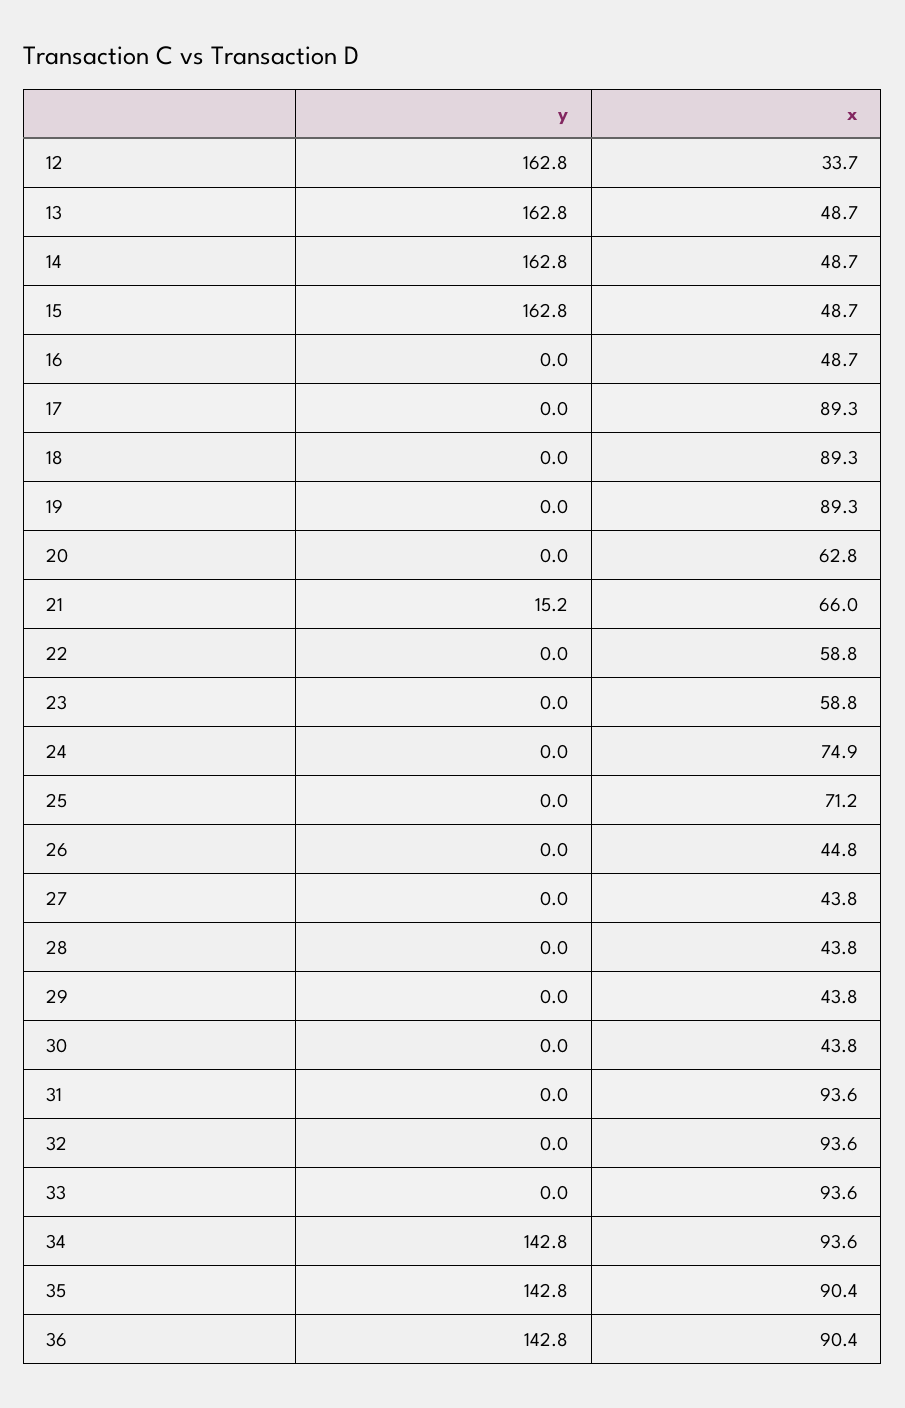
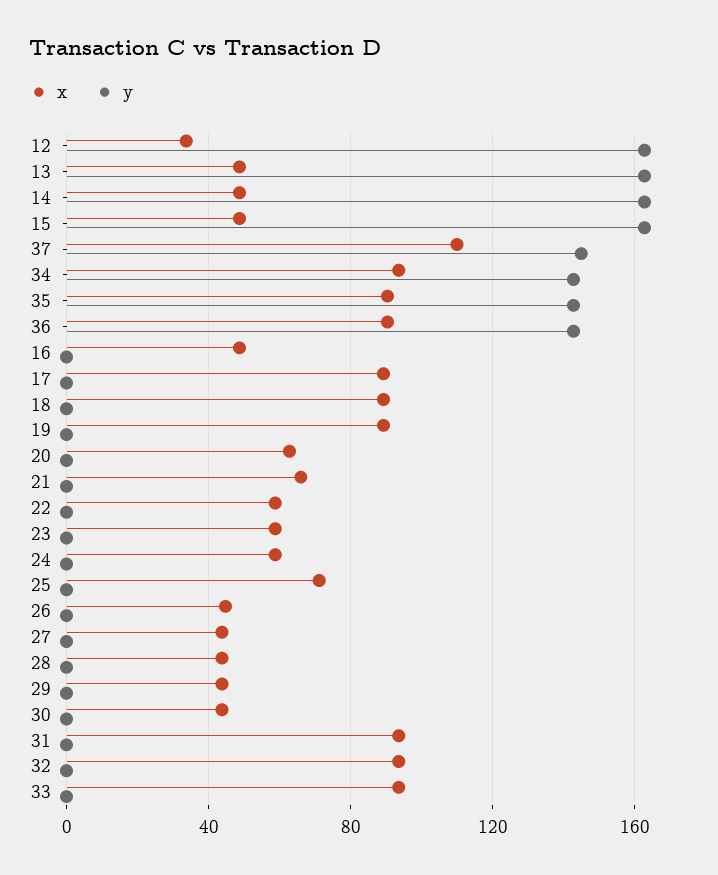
  {
    "y": {
      "12": 162.8,
      "13": 162.8,
      "14": 162.8,
      "15": 162.8,
      "16": 0,
      "17": 0,
      "18": 0,
      "19": 0,
      "20": 0,
-     "21": 15.2,
+     "21": 0,
      "22": 0,
      "23": 0,
      "24": 0,
      "25": 0,
      "26": 0,
      "27": 0,
      "28": 0,
      "29": 0,
      "30": 0,
      "31": 0,
      "32": 0,
      "33": 0,
      "34": 142.8,
      "35": 142.8,
-     "36": 142.8
+     "36": 142.8,
+     "37": 145
    },
    "x": {
      "12": 33.7,
      "13": 48.7,
      "14": 48.7,
      "15": 48.7,
      "16": 48.7,
      "17": 89.3,
      "18": 89.3,
      "19": 89.3,
      "20": 62.8,
      "21": 66,
      "22": 58.8,
      "23": 58.8,
-     "24": 74.9,
+     "24": 60,
      "25": 71.2,
      "26": 44.8,
      "27": 43.8,
      "28": 43.8,
      "29": 43.8,
      "30": 43.8,
      "31": 93.6,
      "32": 93.6,
      "33": 93.6,
      "34": 93.6,
      "35": 90.4,
-     "36": 90.4
+     "36": 90.4,
+     "37": 110
    }
  }

